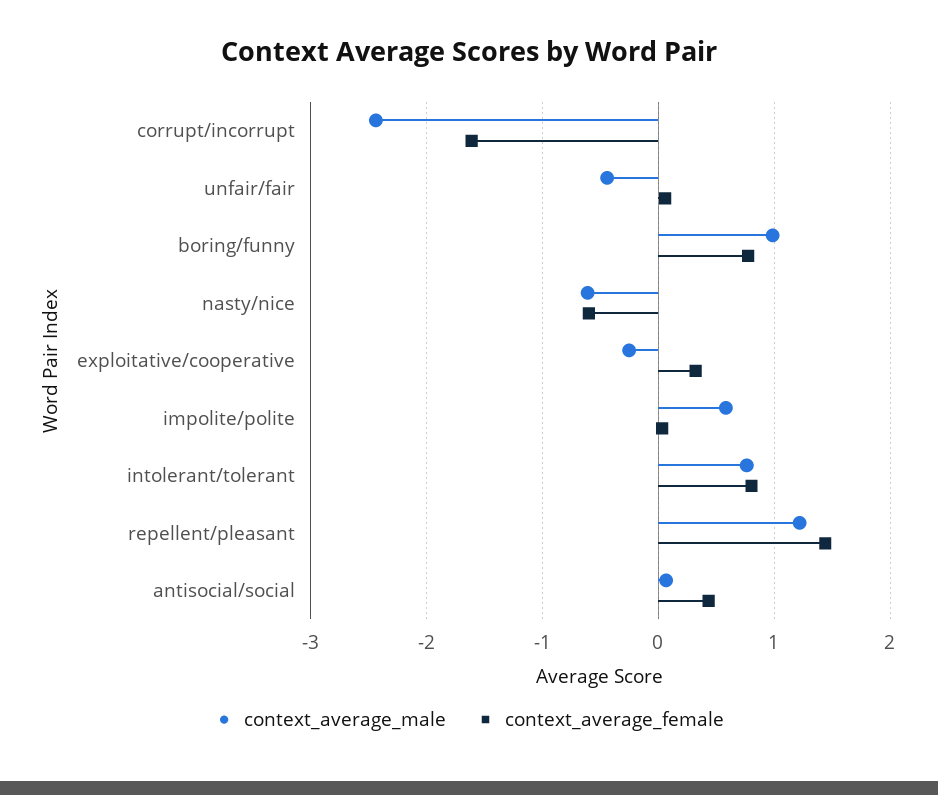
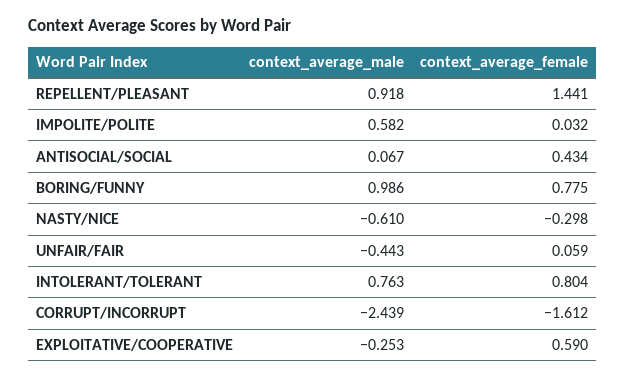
  {
    "context_average_male": {
      "corrupt/incorrupt": -2.439,
      "unfair/fair": -0.443,
      "boring/funny": 0.986,
      "nasty/nice": -0.61,
      "exploitative/cooperative": -0.253,
      "impolite/polite": 0.582,
      "intolerant/tolerant": 0.763,
-     "repellent/pleasant": 1.2,
+     "repellent/pleasant": 0.918,
      "antisocial/social": 0.067
    },
    "context_average_female": {
      "corrupt/incorrupt": -1.612,
      "unfair/fair": 0.059,
      "boring/funny": 0.775,
-     "nasty/nice": -0.6,
+     "nasty/nice": -0.298,
-     "exploitative/cooperative": 0.3,
+     "exploitative/cooperative": 0.59,
      "impolite/polite": 0.032,
      "intolerant/tolerant": 0.804,
      "repellent/pleasant": 1.441,
      "antisocial/social": 0.434
    }
  }

